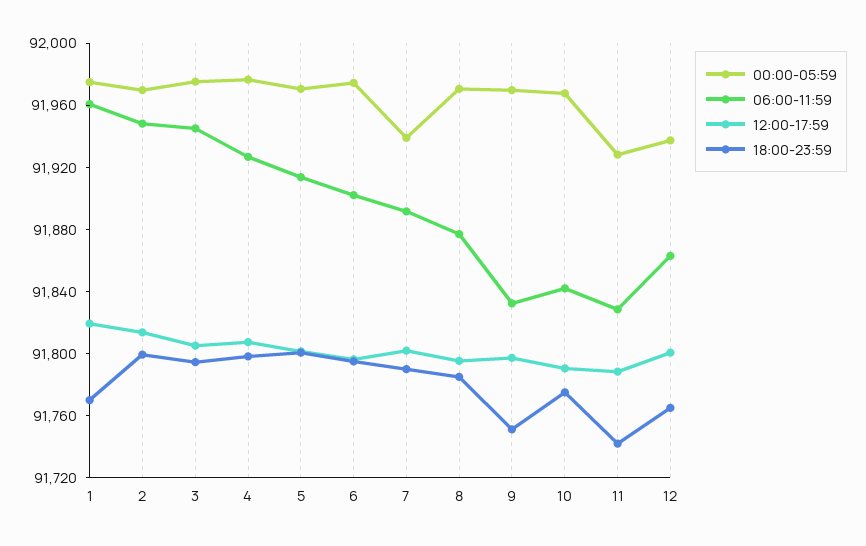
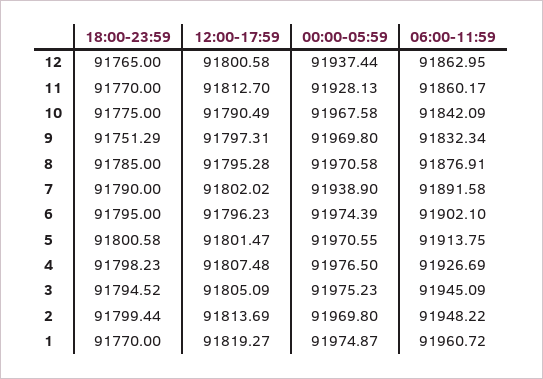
  {
    "00:00-05:59": {
      "1": 91974.87,
      "2": 91969.8,
      "3": 91975.23,
      "4": 91976.5,
      "5": 91970.55,
      "6": 91974.39,
      "7": 91938.9,
      "8": 91970.58,
      "9": 91969.8,
      "10": 91967.58,
      "11": 91928.13,
      "12": 91937.44
    },
    "06:00-11:59": {
      "1": 91960.72,
      "2": 91948.22,
      "3": 91945.09,
      "4": 91926.69,
      "5": 91913.75,
      "6": 91902.1,
      "7": 91891.58,
      "8": 91876.91,
      "9": 91832.34,
      "10": 91842.09,
-     "11": 91830,
+     "11": 91860.17,
      "12": 91862.95
    },
    "12:00-17:59": {
      "1": 91819.27,
      "2": 91813.69,
      "3": 91805.09,
      "4": 91807.48,
      "5": 91801.47,
      "6": 91796.23,
      "7": 91802.02,
      "8": 91795.28,
      "9": 91797.31,
      "10": 91790.49,
-     "11": 91790,
+     "11": 91812.7,
      "12": 91800.58
    },
    "18:00-23:59": {
      "1": 91770,
      "2": 91799.44,
      "3": 91794.52,
      "4": 91798.23,
      "5": 91800.58,
      "6": 91795,
      "7": 91790,
      "8": 91785,
      "9": 91751.29,
      "10": 91775,
-     "11": 91740,
+     "11": 91770,
      "12": 91765
    }
  }

